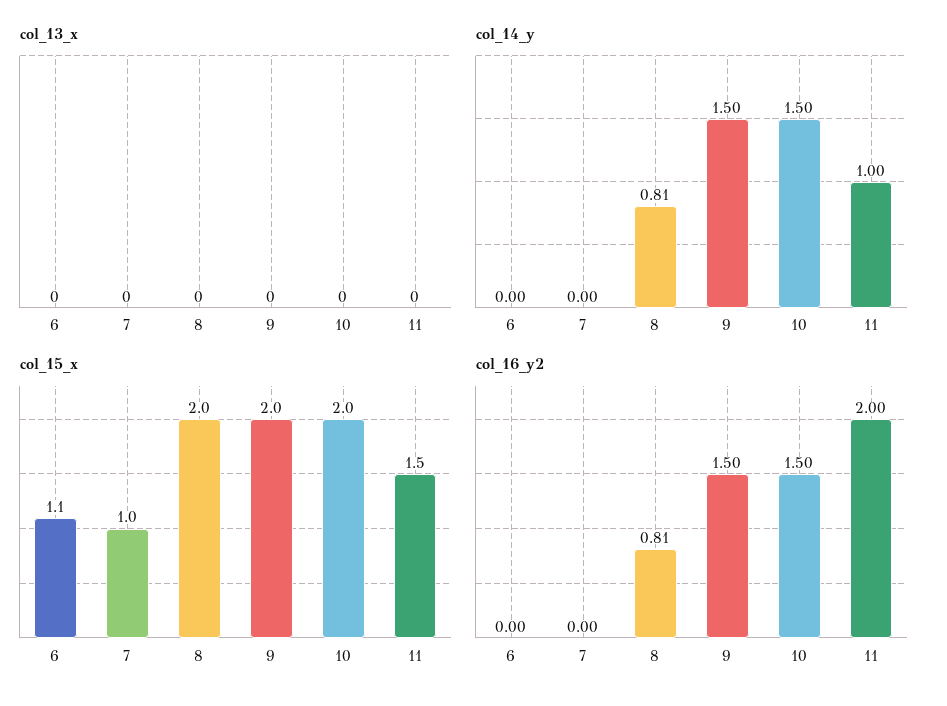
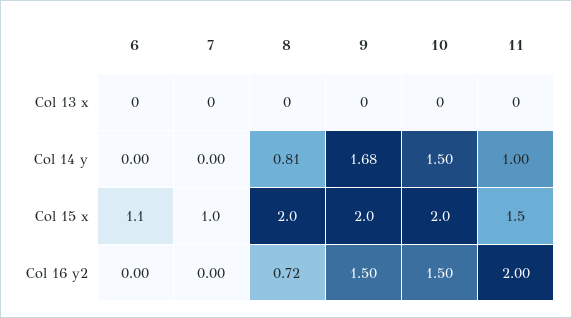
  {
    "col_13_x": {
      "6": 0,
      "7": 0,
      "8": 0,
      "9": 0,
      "10": 0,
      "11": 0
    },
    "col_14_y": {
      "6": 0,
      "7": 0,
      "8": 0.81,
-     "9": 1.5,
+     "9": 1.68,
      "10": 1.5,
      "11": 1
    },
    "col_15_x": {
      "6": 1.1,
      "7": 1,
      "8": 2,
      "9": 2,
      "10": 2,
      "11": 1.5
    },
    "col_16_y2": {
      "6": 0,
      "7": 0,
-     "8": 0.81,
+     "8": 0.72,
      "9": 1.5,
      "10": 1.5,
      "11": 2
    }
  }

